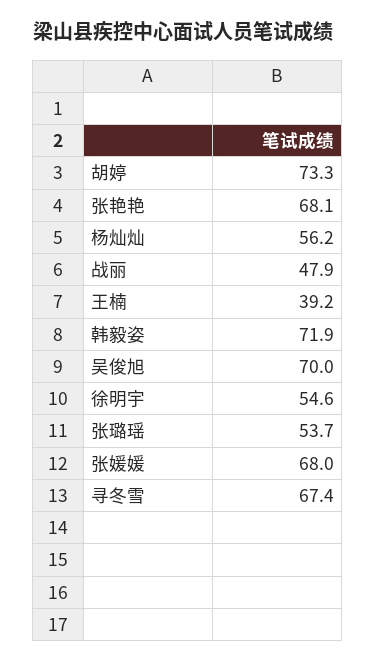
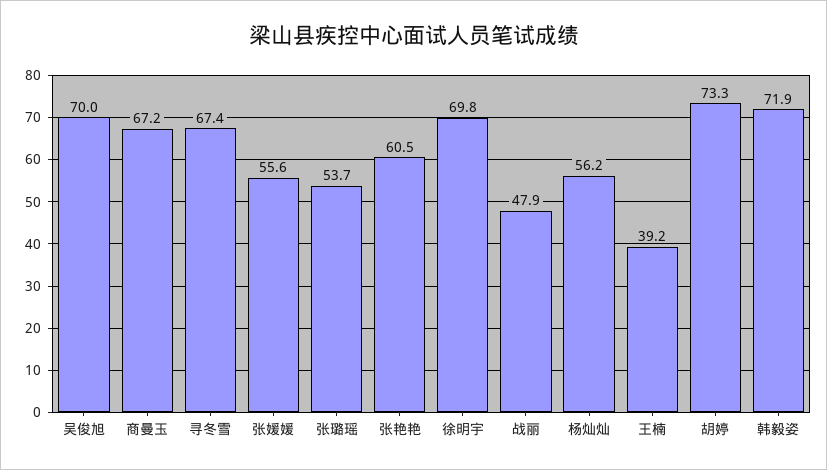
  {
    "胡婷": 73.3,
-   "张艳艳": 68.1,
+   "张艳艳": 60.5,
    "杨灿灿": 56.2,
    "战丽": 47.9,
    "王楠": 39.2,
    "韩毅姿": 71.9,
    "吴俊旭": 70,
-   "徐明宇": 54.6,
+   "徐明宇": 69.8,
    "张璐瑶": 53.7,
-   "张媛媛": 68,
+   "张媛媛": 55.6,
-   "寻冬雪": 67.4
+   "寻冬雪": 67.4,
+   "商曼玉": 67.2
  }

